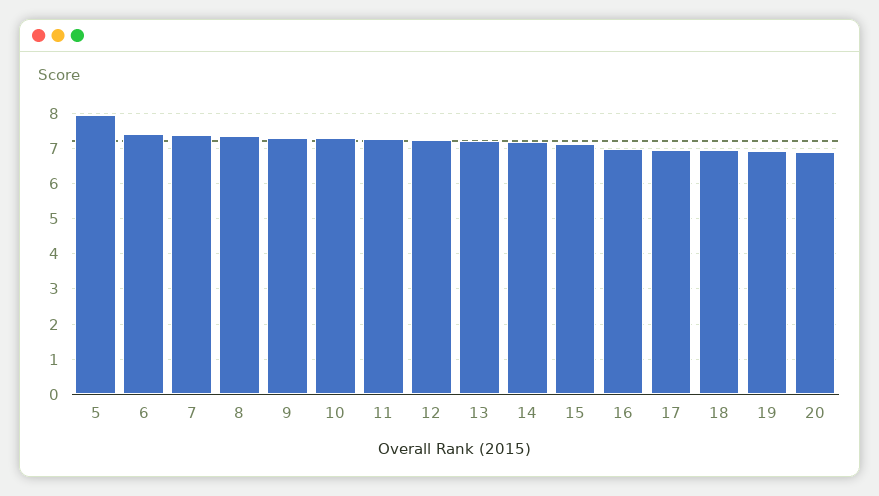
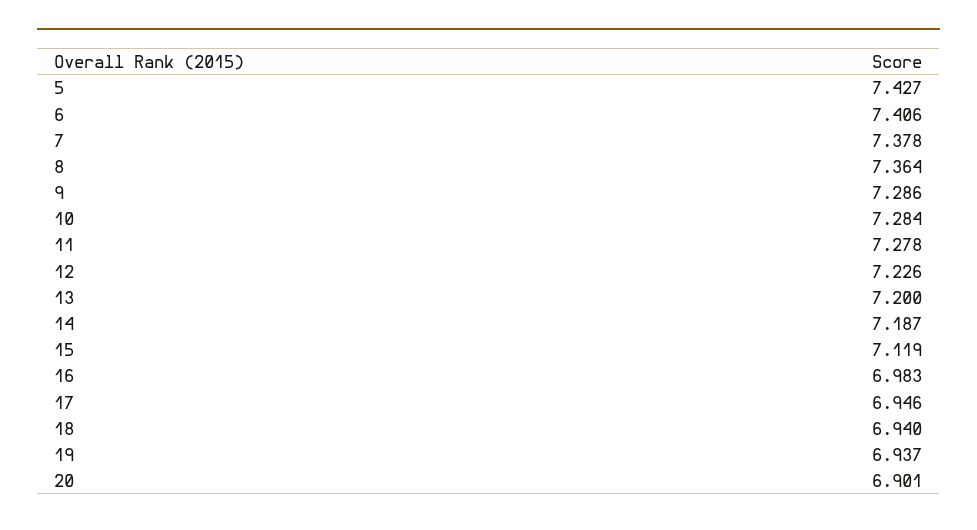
  {
-   "5": 8,
+   "5": 7.427,
    "6": 7.406,
    "7": 7.378,
    "8": 7.364,
    "9": 7.286,
    "10": 7.284,
    "11": 7.278,
    "12": 7.226,
    "13": 7.2,
    "14": 7.187,
    "15": 7.119,
    "16": 6.983,
    "17": 6.946,
    "18": 6.94,
    "19": 6.937,
    "20": 6.901
  }

